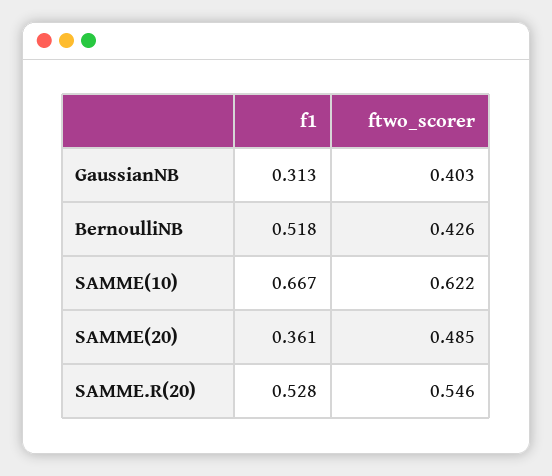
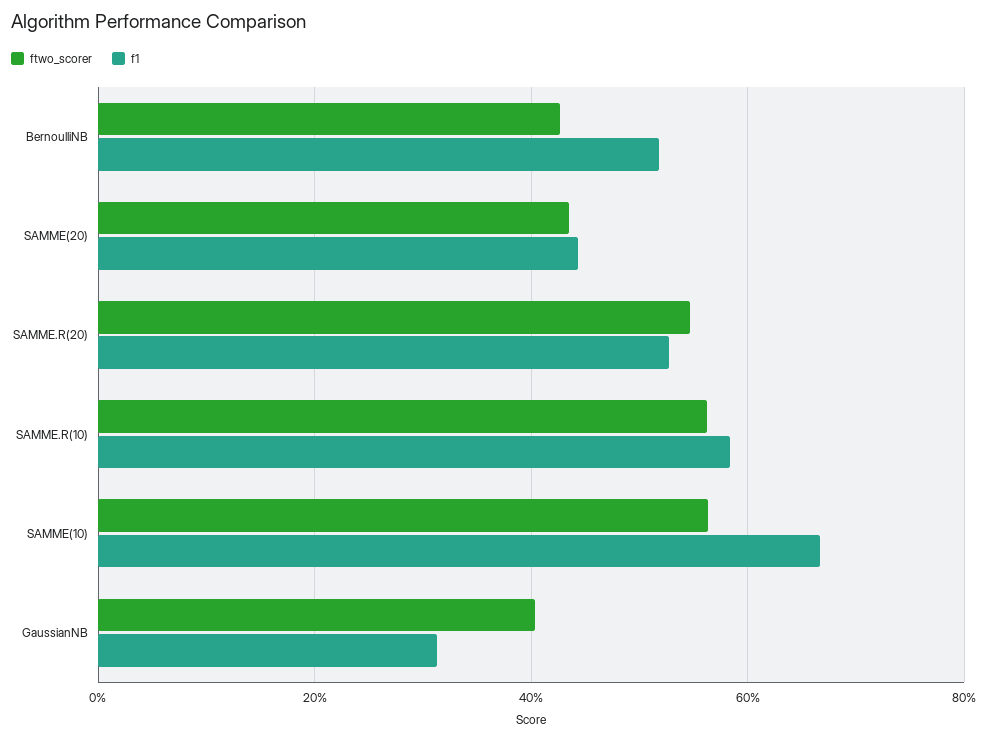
  {
    "f1": {
      "GaussianNB": 0.313,
      "BernoulliNB": 0.518,
      "SAMME(10)": 0.667,
-     "SAMME(20)": 0.361,
+     "SAMME(20)": 0.44,
-     "SAMME.R(20)": 0.528
+     "SAMME.R(20)": 0.528,
+     "SAMME.R(10)": 0.58
    },
    "ftwo_scorer": {
      "GaussianNB": 0.403,
      "BernoulliNB": 0.426,
-     "SAMME(10)": 0.622,
+     "SAMME(10)": 0.56,
-     "SAMME(20)": 0.485,
+     "SAMME(20)": 0.44,
-     "SAMME.R(20)": 0.546
+     "SAMME.R(20)": 0.546,
+     "SAMME.R(10)": 0.56
    }
  }

